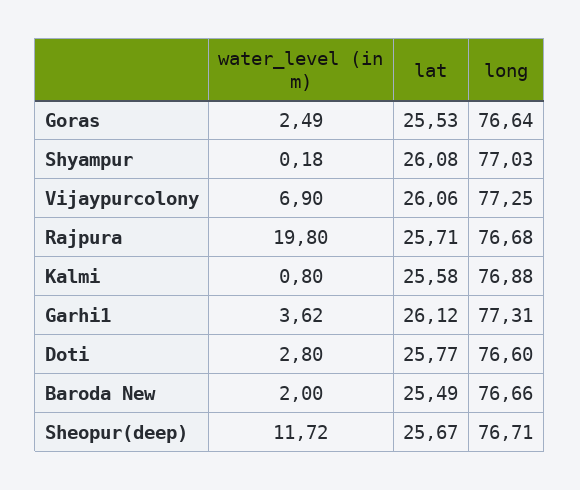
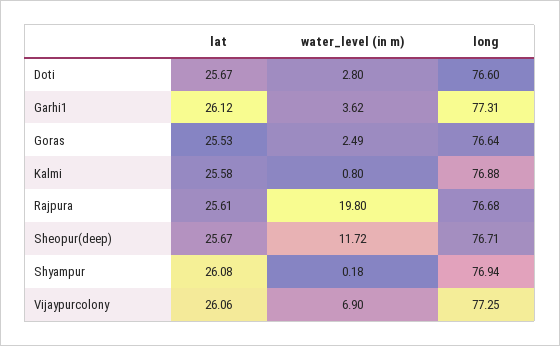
  {
    "water_level (in m)": {
      "Goras": 2.49,
      "Shyampur": 0.18,
      "Vijaypurcolony": 6.9,
      "Rajpura": 19.8,
      "Kalmi": 0.8,
      "Garhi1": 3.62,
      "Doti": 2.8,
-     "Baroda New": 2,
      "Sheopur(deep)": 11.72
    },
    "lat": {
      "Goras": 25.53,
      "Shyampur": 26.08,
      "Vijaypurcolony": 26.06,
-     "Rajpura": 25.71,
+     "Rajpura": 25.61,
      "Kalmi": 25.58,
      "Garhi1": 26.12,
-     "Doti": 25.77,
+     "Doti": 25.67,
-     "Baroda New": 25.49,
      "Sheopur(deep)": 25.67
    },
    "long": {
      "Goras": 76.64,
-     "Shyampur": 77.03,
+     "Shyampur": 76.94,
      "Vijaypurcolony": 77.25,
      "Rajpura": 76.68,
      "Kalmi": 76.88,
      "Garhi1": 77.31,
      "Doti": 76.6,
-     "Baroda New": 76.66,
      "Sheopur(deep)": 76.71
    }
  }

